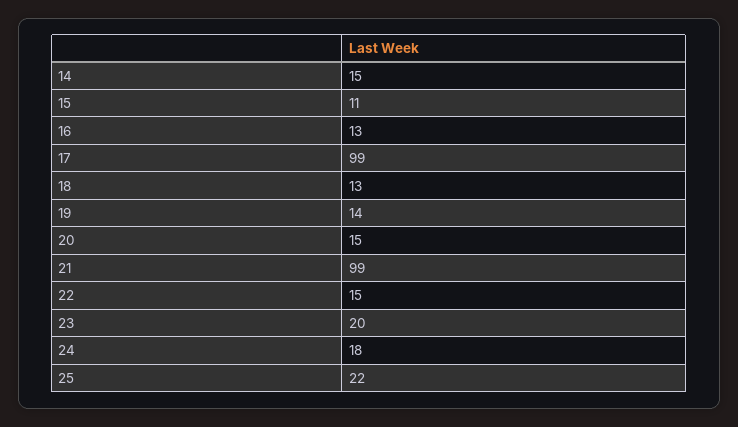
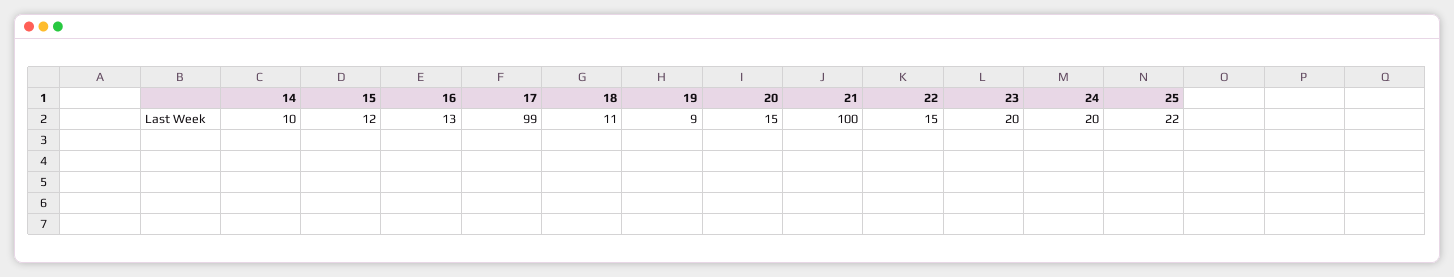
  {
-   "14": 15,
+   "14": 10,
-   "15": 11,
+   "15": 12,
    "16": 13,
    "17": 99,
-   "18": 13,
+   "18": 11,
-   "19": 14,
+   "19": 9,
    "20": 15,
-   "21": 99,
+   "21": 100,
    "22": 15,
    "23": 20,
-   "24": 18,
+   "24": 20,
    "25": 22
  }

